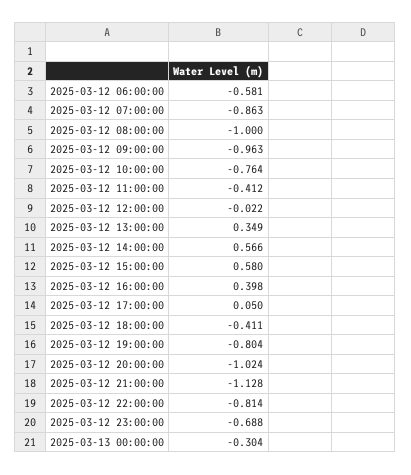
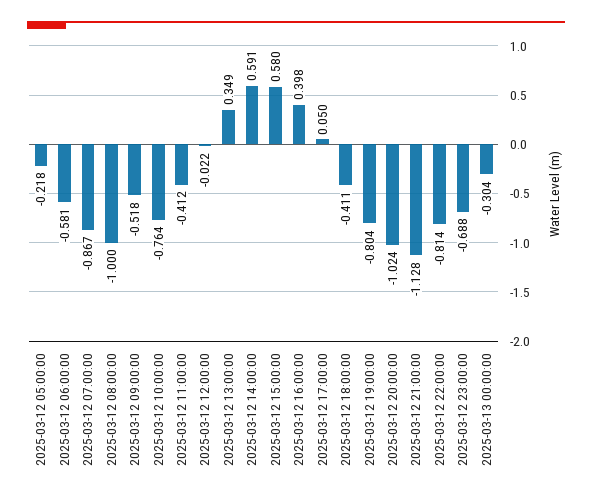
  {
    "2025-03-12 06:00:00": -0.581,
-   "2025-03-12 07:00:00": -0.863,
+   "2025-03-12 07:00:00": -0.867,
    "2025-03-12 08:00:00": -1,
-   "2025-03-12 09:00:00": -0.963,
+   "2025-03-12 09:00:00": -0.518,
    "2025-03-12 10:00:00": -0.764,
    "2025-03-12 11:00:00": -0.412,
    "2025-03-12 12:00:00": -0.022,
    "2025-03-12 13:00:00": 0.349,
-   "2025-03-12 14:00:00": 0.566,
+   "2025-03-12 14:00:00": 0.591,
    "2025-03-12 15:00:00": 0.58,
    "2025-03-12 16:00:00": 0.398,
    "2025-03-12 17:00:00": 0.05,
    "2025-03-12 18:00:00": -0.411,
    "2025-03-12 19:00:00": -0.804,
    "2025-03-12 20:00:00": -1.024,
    "2025-03-12 21:00:00": -1.128,
    "2025-03-12 22:00:00": -0.814,
    "2025-03-12 23:00:00": -0.688,
-   "2025-03-13 00:00:00": -0.304
+   "2025-03-13 00:00:00": -0.304,
+   "2025-03-12 05:00:00": -0.218
  }

